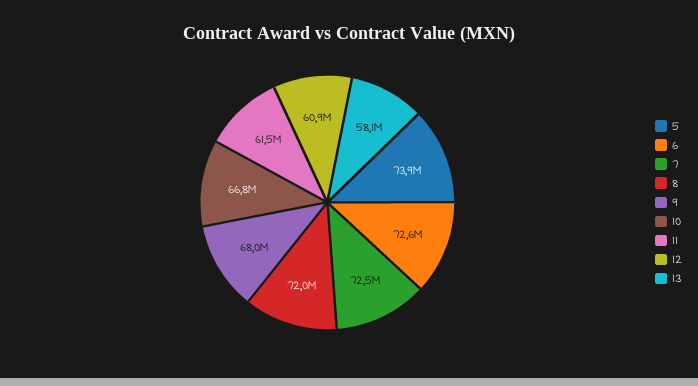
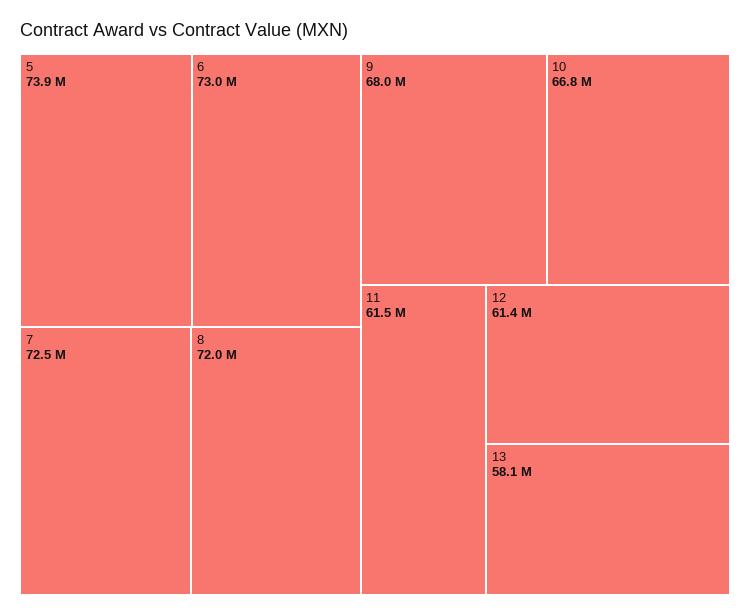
  {
    "5": 73900000,
-   "6": 72600000,
+   "6": 73000000,
    "7": 72500000,
    "8": 72000000,
    "9": 68000000,
    "10": 66800000,
    "11": 61500000,
-   "12": 60900000,
+   "12": 61400000,
    "13": 58100000
  }

